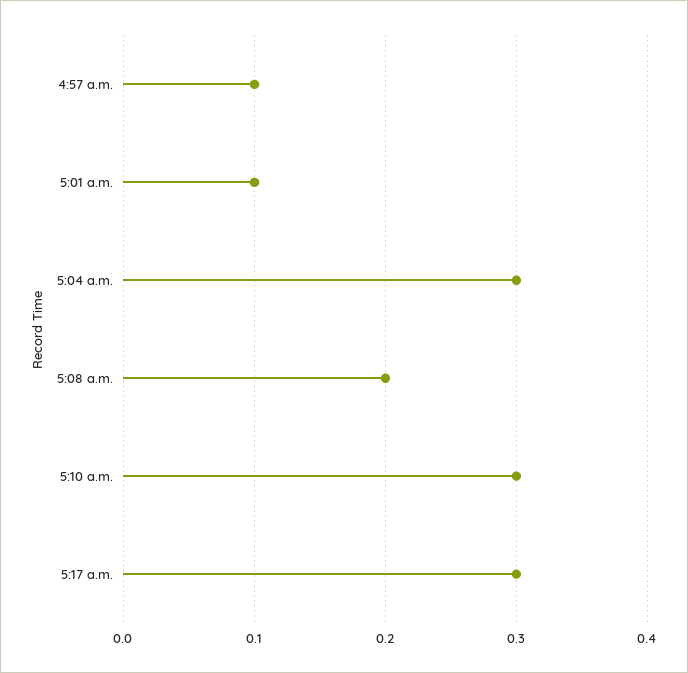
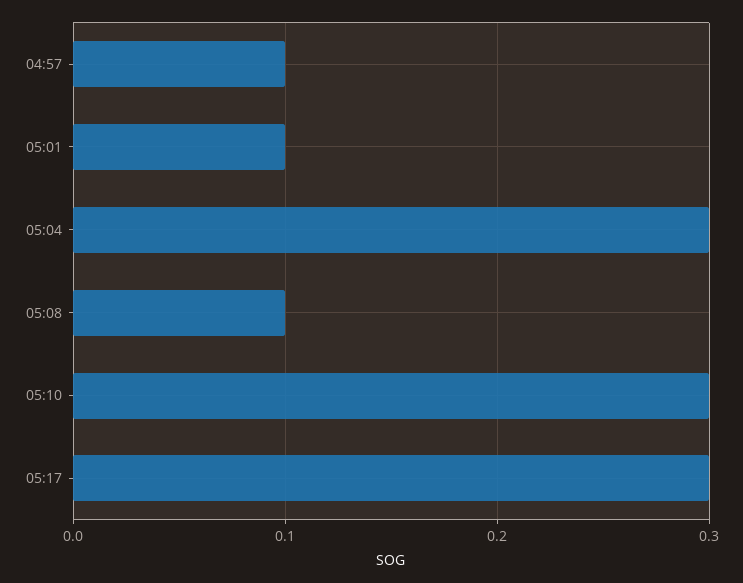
  {
    "4:57 a.m.": 0.1,
    "5:01 a.m.": 0.1,
    "5:04 a.m.": 0.3,
-   "5:08 a.m.": 0.2,
+   "5:08 a.m.": 0.1,
    "5:10 a.m.": 0.3,
    "5:17 a.m.": 0.3
  }

